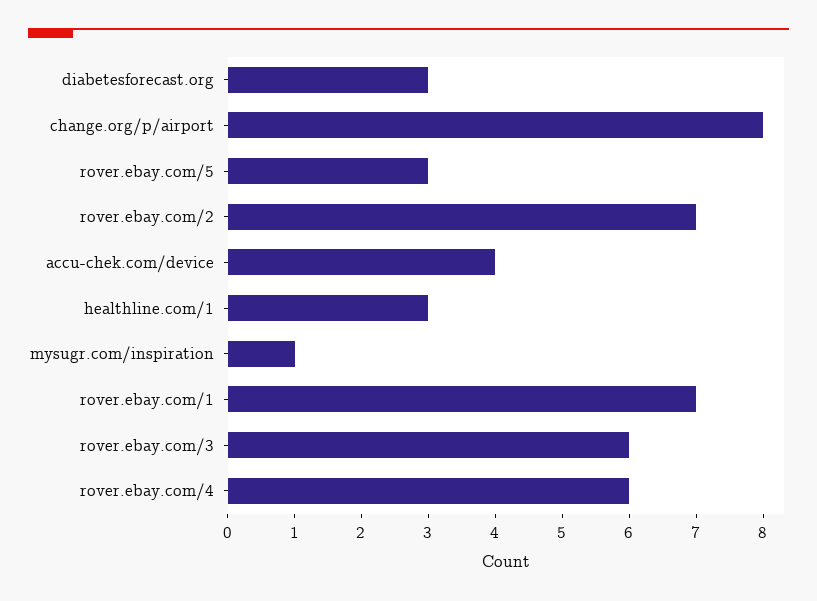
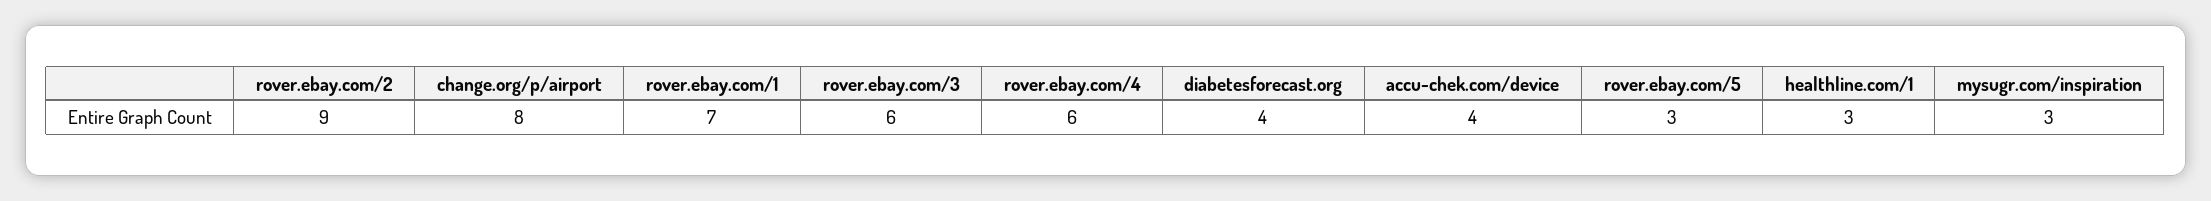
  {
-   "diabetesforecast.org": 3,
+   "diabetesforecast.org": 4,
    "change.org/p/airport": 8,
    "rover.ebay.com/5": 3,
-   "rover.ebay.com/2": 7,
+   "rover.ebay.com/2": 9,
    "accu-chek.com/device": 4,
    "healthline.com/1": 3,
-   "mysugr.com/inspiration": 1,
+   "mysugr.com/inspiration": 3,
    "rover.ebay.com/1": 7,
    "rover.ebay.com/3": 6,
    "rover.ebay.com/4": 6
  }

